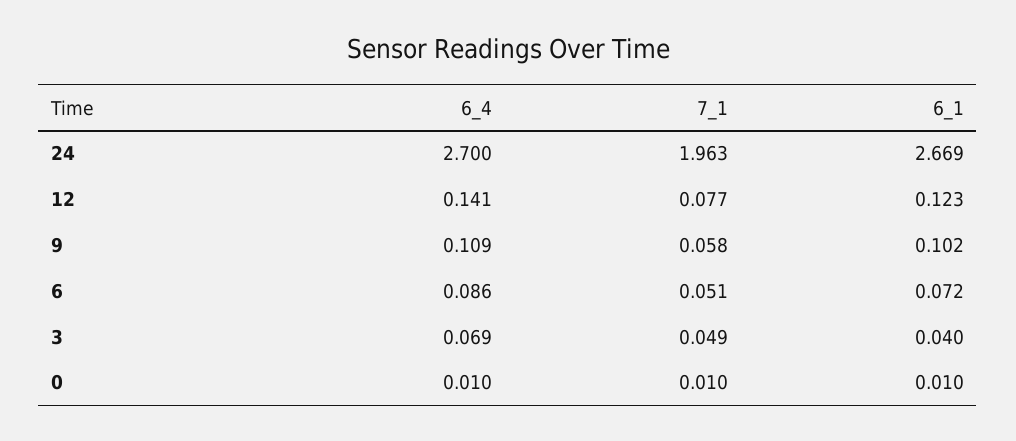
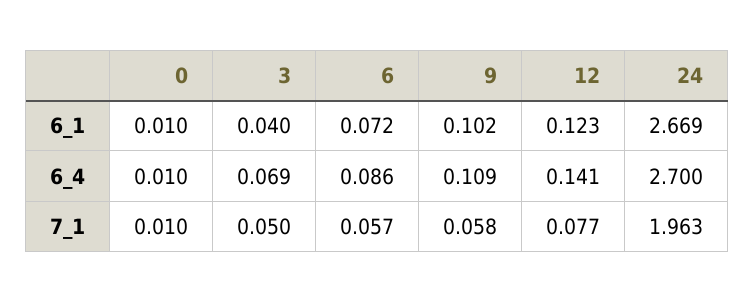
  {
    "6_4": {
      "24": 2.7,
      "12": 0.141,
      "9": 0.109,
      "6": 0.086,
      "3": 0.069,
      "0": 0.01
    },
    "7_1": {
      "24": 1.963,
      "12": 0.077,
      "9": 0.058,
-     "6": 0.051,
+     "6": 0.057,
-     "3": 0.049,
+     "3": 0.05,
      "0": 0.01
    },
    "6_1": {
      "24": 2.669,
      "12": 0.123,
      "9": 0.102,
      "6": 0.072,
      "3": 0.04,
      "0": 0.01
    }
  }

